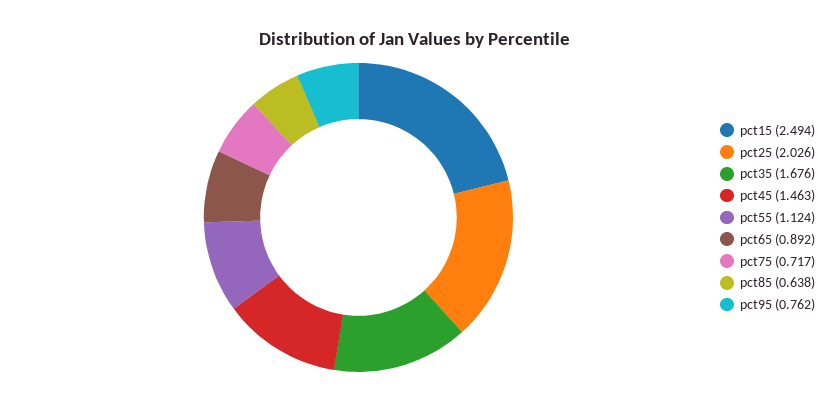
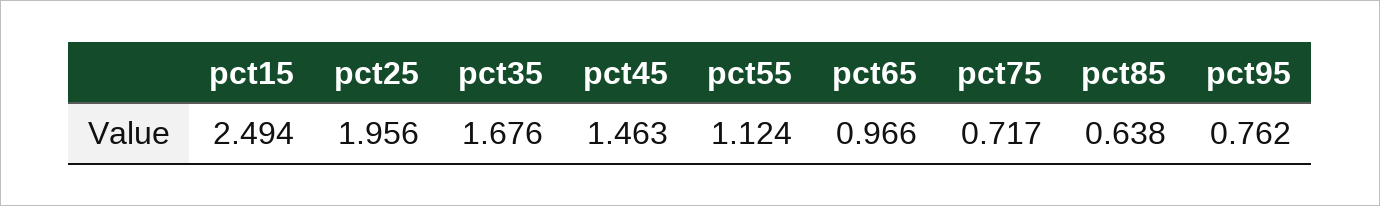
  {
    "pct15": 2.494,
-   "pct25": 2.026,
+   "pct25": 1.956,
    "pct35": 1.676,
    "pct45": 1.463,
    "pct55": 1.124,
-   "pct65": 0.892,
+   "pct65": 0.966,
    "pct75": 0.717,
    "pct85": 0.638,
    "pct95": 0.762
  }

